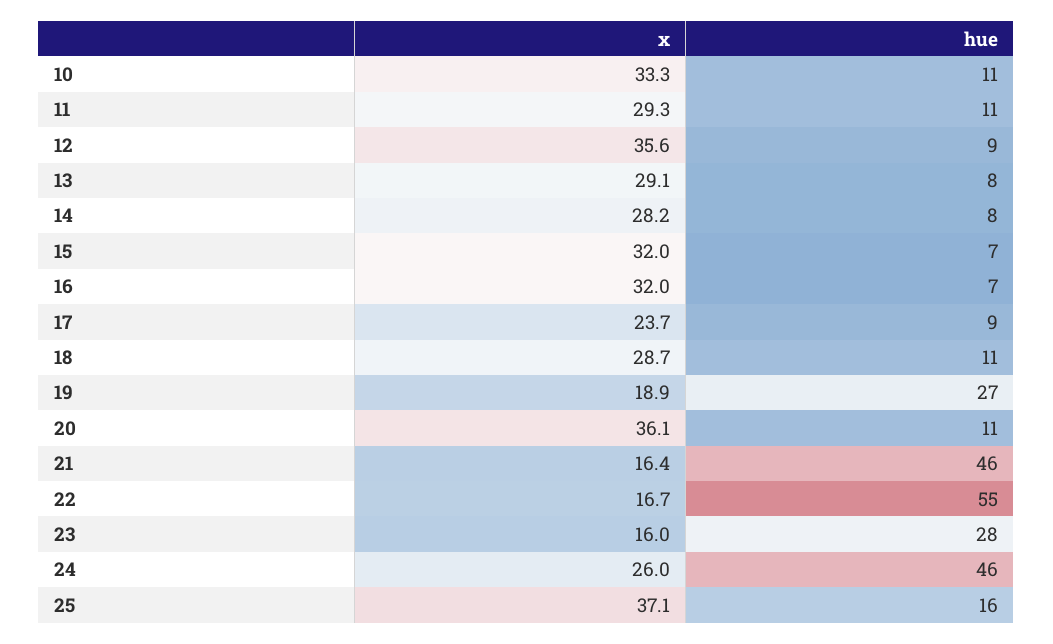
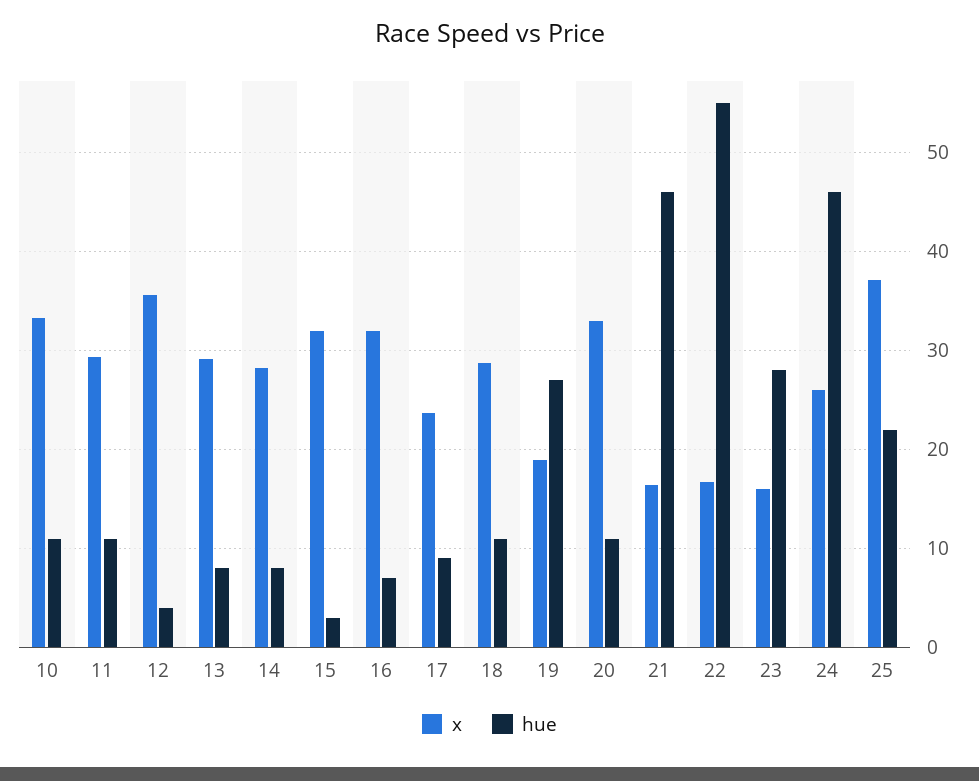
  {
    "x": {
      "10": 33.3,
      "11": 29.3,
      "12": 35.6,
      "13": 29.1,
      "14": 28.2,
      "15": 32,
      "16": 32,
      "17": 23.7,
      "18": 28.7,
      "19": 18.9,
-     "20": 36.1,
+     "20": 33,
      "21": 16.4,
      "22": 16.7,
      "23": 16,
      "24": 26,
      "25": 37.1
    },
    "hue": {
      "10": 11,
      "11": 11,
-     "12": 9,
+     "12": 4,
      "13": 8,
      "14": 8,
-     "15": 7,
+     "15": 3,
      "16": 7,
      "17": 9,
      "18": 11,
      "19": 27,
      "20": 11,
      "21": 46,
      "22": 55,
      "23": 28,
      "24": 46,
-     "25": 16
+     "25": 22
    }
  }

